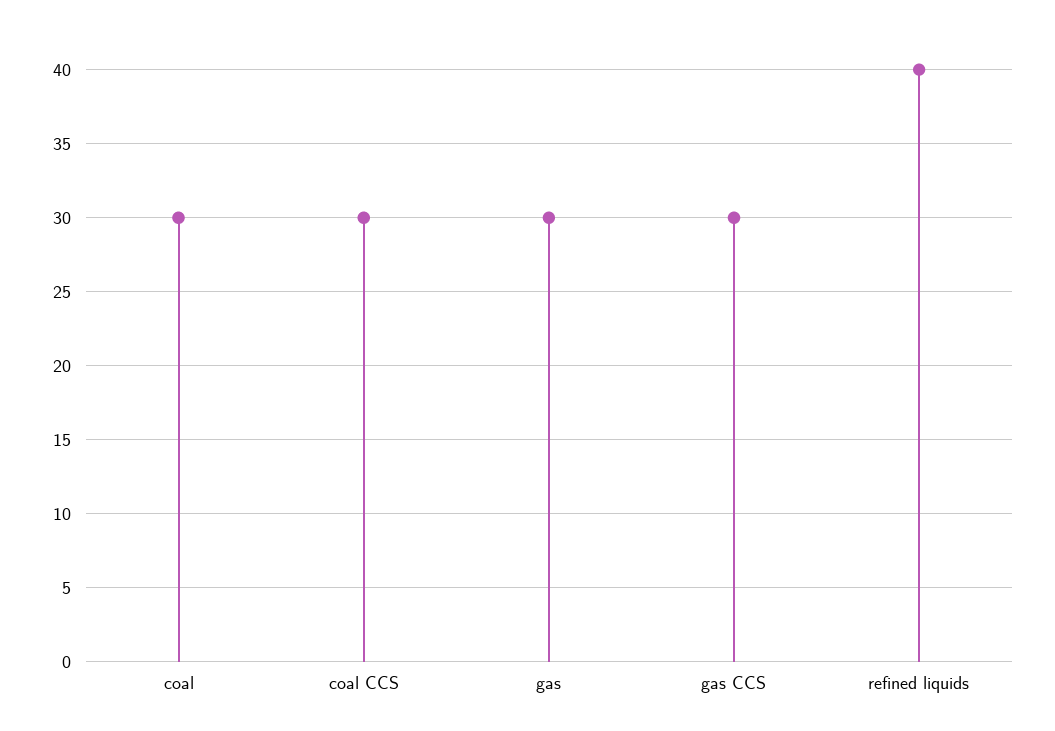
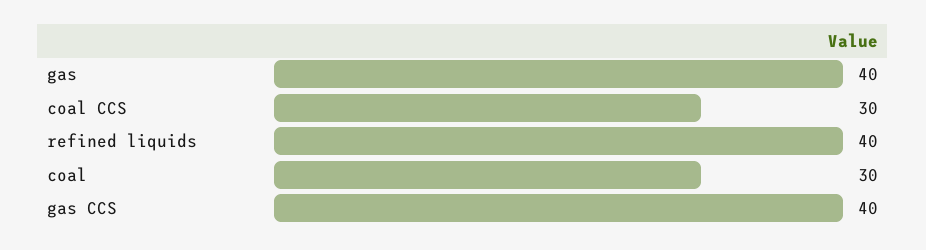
  {
    "coal": 30,
    "coal CCS": 30,
-   "gas": 30,
+   "gas": 40,
-   "gas CCS": 30,
+   "gas CCS": 40,
    "refined liquids": 40
  }

